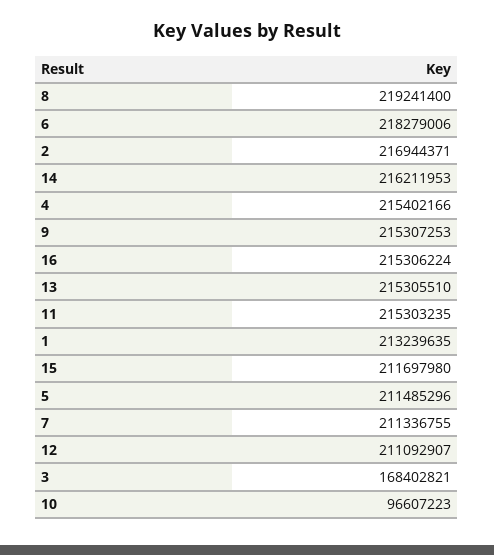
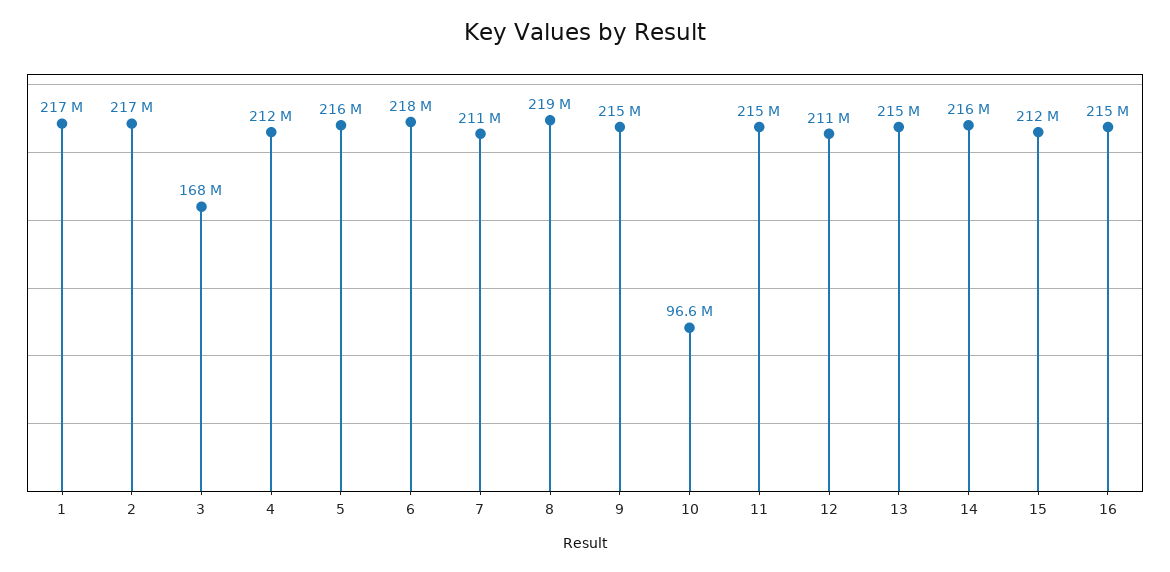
  {
    "8": 219241400,
    "6": 218279006,
    "2": 216944371,
    "14": 216211953,
-   "4": 215402166,
+   "4": 212000000,
    "9": 215307253,
    "16": 215306224,
    "13": 215305510,
    "11": 215303235,
-   "1": 213239635,
+   "1": 217000000,
    "15": 211697980,
-   "5": 211485296,
+   "5": 216000000,
    "7": 211336755,
    "12": 211092907,
    "3": 168402821,
    "10": 96607223
  }

